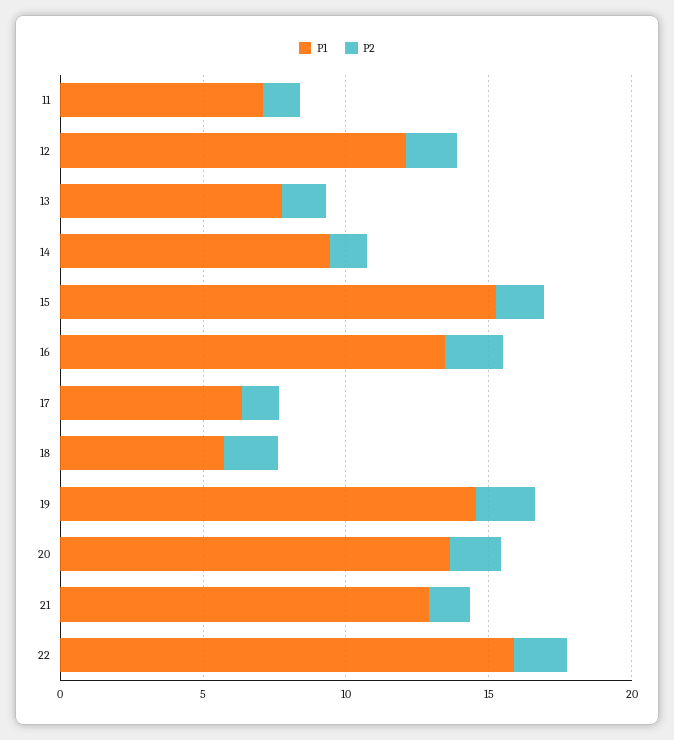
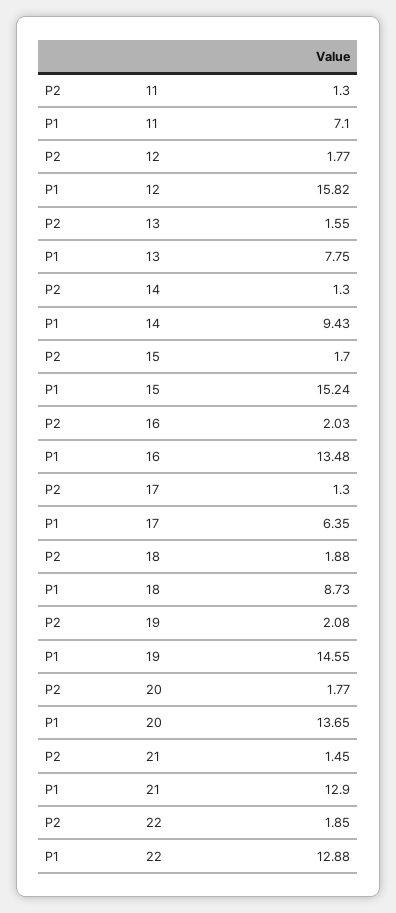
  {
    "P1": {
      "11": 7.1,
-     "12": 12,
+     "12": 15.82,
      "13": 7.75,
      "14": 9.43,
      "15": 15.24,
      "16": 13.48,
      "17": 6.35,
-     "18": 6,
+     "18": 8.73,
      "19": 14.55,
      "20": 13.65,
      "21": 12.9,
-     "22": 16
+     "22": 12.88
    },
    "P2": {
      "11": 1.3,
      "12": 1.77,
      "13": 1.55,
      "14": 1.3,
      "15": 1.7,
      "16": 2.03,
      "17": 1.3,
      "18": 1.88,
      "19": 2.08,
      "20": 1.77,
      "21": 1.45,
      "22": 1.85
    }
  }

